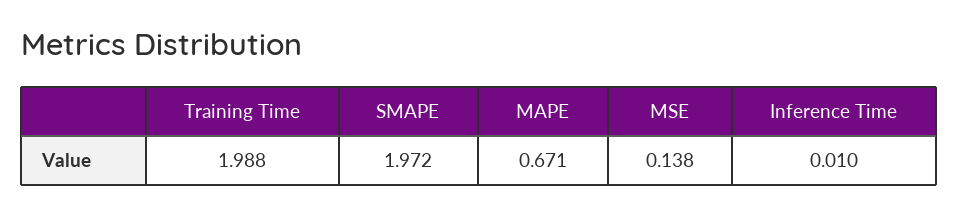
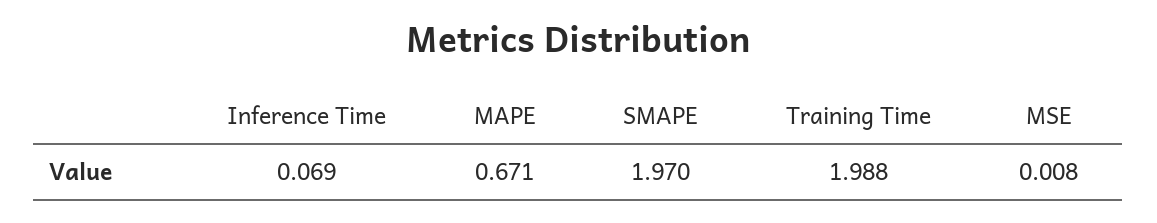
  {
    "Training Time": 1.988,
-   "SMAPE": 1.972,
+   "SMAPE": 1.97,
    "MAPE": 0.671,
-   "MSE": 0.138,
+   "MSE": 0.008,
-   "Inference Time": 0.01
+   "Inference Time": 0.069
  }

